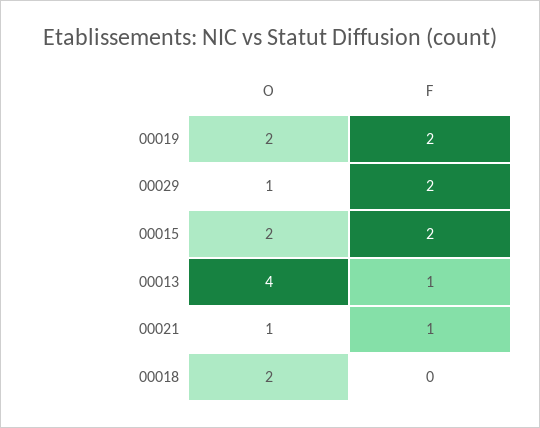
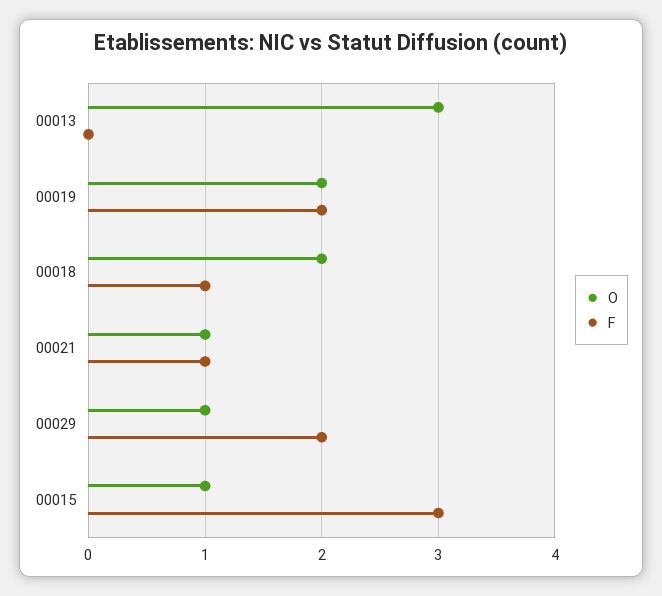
  {
    "O": {
      "00019": 2,
      "00029": 1,
-     "00015": 2,
+     "00015": 1,
-     "00013": 4,
+     "00013": 3,
      "00021": 1,
      "00018": 2
    },
    "F": {
      "00019": 2,
      "00029": 2,
-     "00015": 2,
+     "00015": 3,
-     "00013": 1,
+     "00013": 0,
      "00021": 1,
-     "00018": 0
+     "00018": 1
    }
  }

